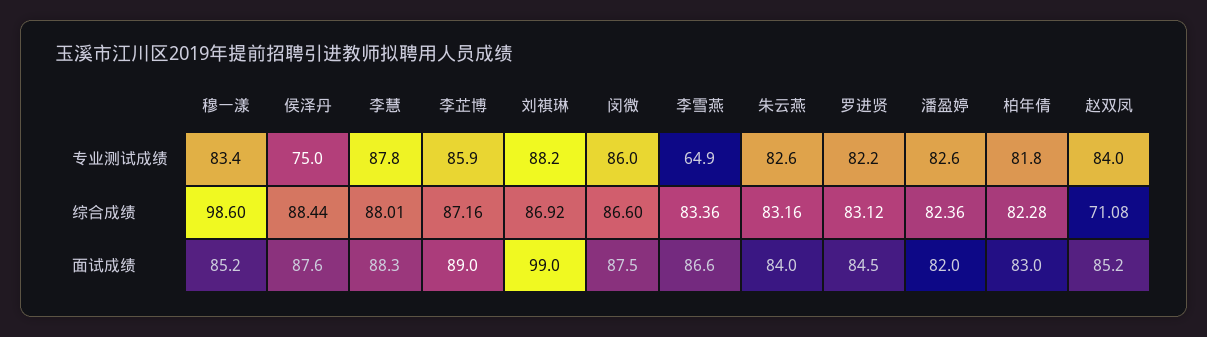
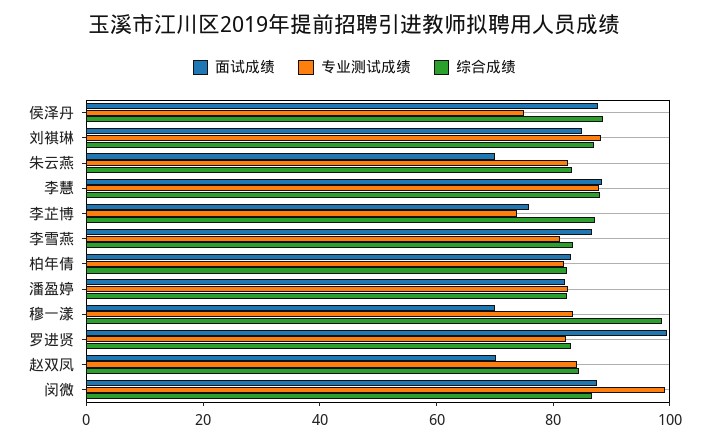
  {
    "专业测试成绩": {
      "穆一漾": 83.4,
      "侯泽丹": 75,
      "李慧": 87.8,
-     "李芷博": 85.9,
+     "李芷博": 75,
      "刘褀琳": 88.2,
-     "闵微": 86,
+     "闵微": 100,
-     "李雪燕": 64.9,
+     "李雪燕": 80,
      "朱云燕": 82.6,
      "罗进贤": 82.2,
      "潘盈婷": 82.6,
      "柏年倩": 81.8,
      "赵双凤": 84
    },
    "综合成绩": {
      "穆一漾": 98.6,
      "侯泽丹": 88.44,
      "李慧": 88.01,
      "李芷博": 87.16,
      "刘褀琳": 86.92,
      "闵微": 86.6,
      "李雪燕": 83.36,
      "朱云燕": 83.16,
      "罗进贤": 83.12,
      "潘盈婷": 82.36,
      "柏年倩": 82.28,
-     "赵双凤": 71.08
+     "赵双凤": 85
    },
    "面试成绩": {
-     "穆一漾": 85.2,
+     "穆一漾": 70,
      "侯泽丹": 87.6,
      "李慧": 88.3,
-     "李芷博": 89,
+     "李芷博": 75,
-     "刘褀琳": 99,
+     "刘褀琳": 85,
      "闵微": 87.5,
      "李雪燕": 86.6,
-     "朱云燕": 84,
+     "朱云燕": 70,
-     "罗进贤": 84.5,
+     "罗进贤": 100,
      "潘盈婷": 82,
      "柏年倩": 83,
-     "赵双凤": 85.2
+     "赵双凤": 70
    }
  }

